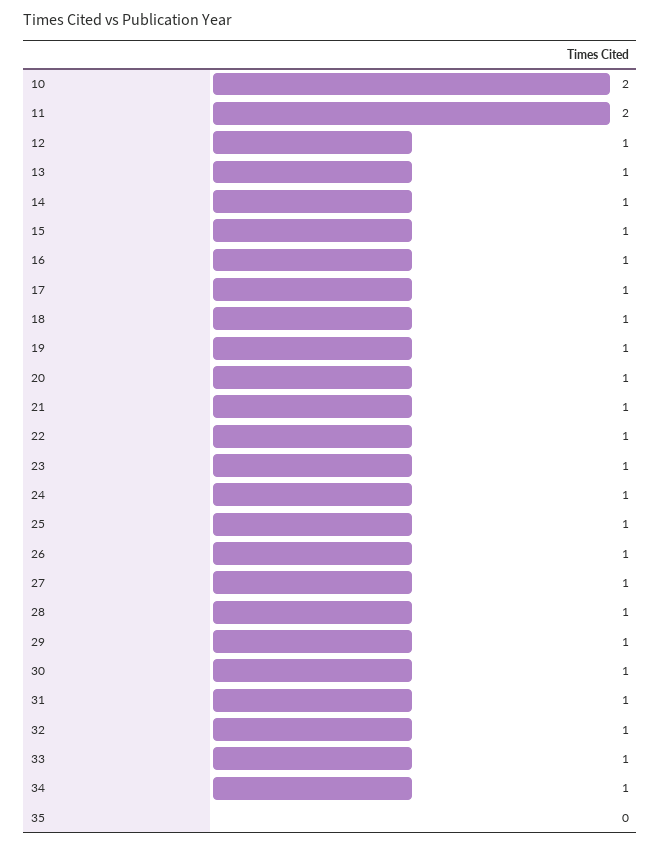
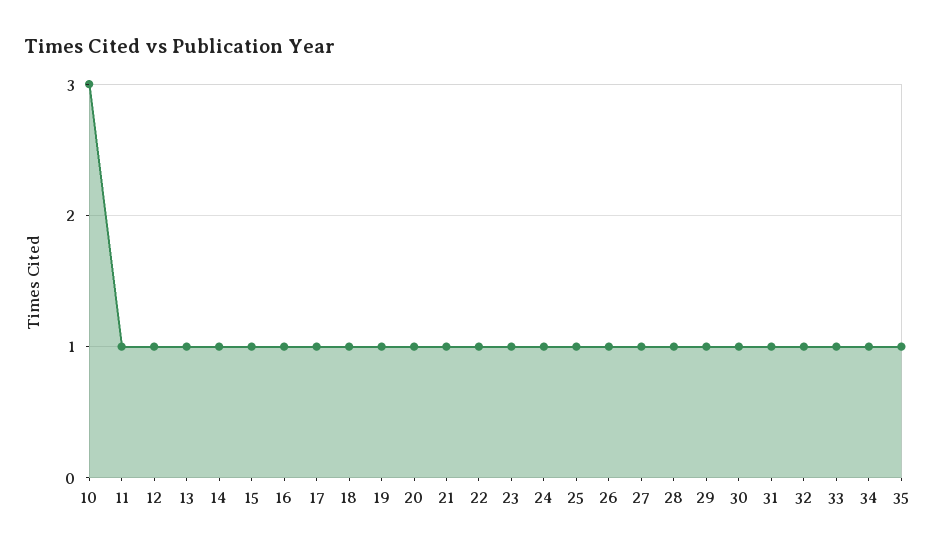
  {
-   "10": 2,
+   "10": 3,
-   "11": 2,
+   "11": 1,
    "12": 1,
    "13": 1,
    "14": 1,
    "15": 1,
    "16": 1,
    "17": 1,
    "18": 1,
    "19": 1,
    "20": 1,
    "21": 1,
    "22": 1,
    "23": 1,
    "24": 1,
    "25": 1,
    "26": 1,
    "27": 1,
    "28": 1,
    "29": 1,
    "30": 1,
    "31": 1,
    "32": 1,
    "33": 1,
    "34": 1,
-   "35": 0
+   "35": 1
  }

